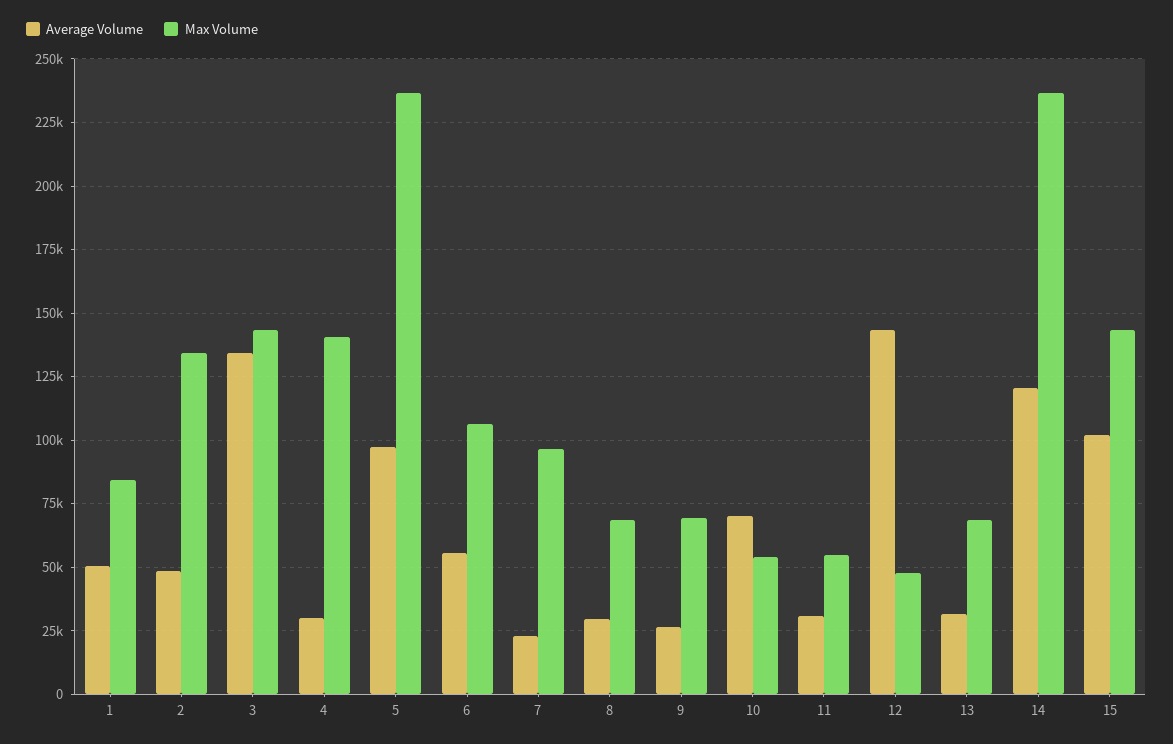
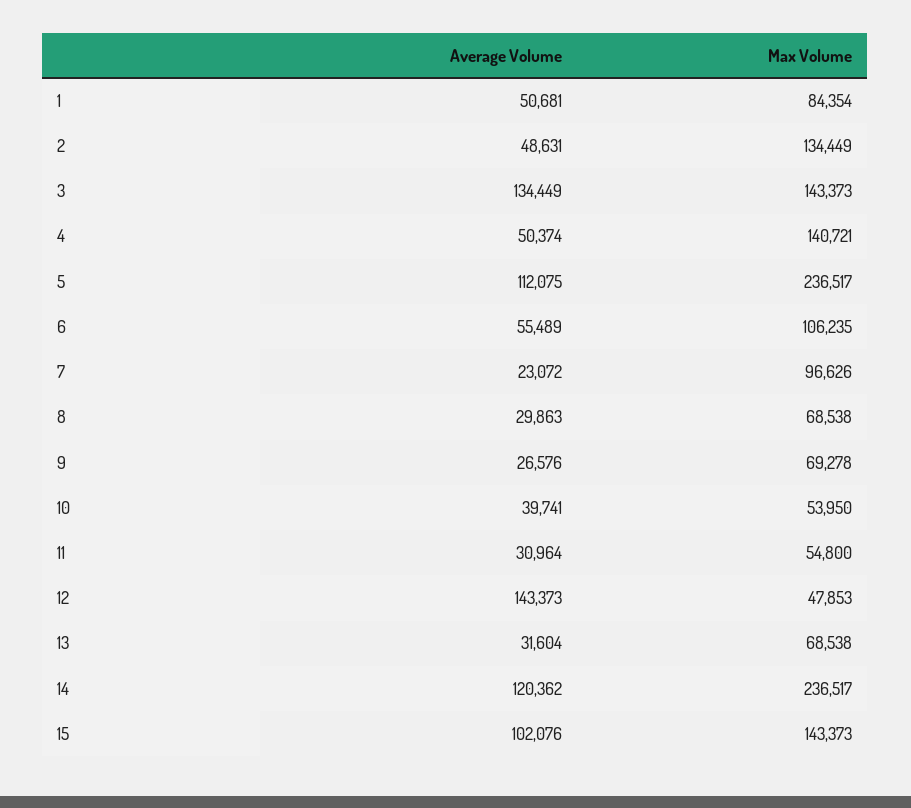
  {
    "Average Volume": {
      "1": 50681,
      "2": 48631,
      "3": 134449,
-     "4": 30000,
+     "4": 50374,
-     "5": 97500,
+     "5": 112075,
      "6": 55489,
      "7": 23072,
      "8": 29863,
      "9": 26576,
-     "10": 70000,
+     "10": 39741,
      "11": 30964,
      "12": 143373,
      "13": 31604,
      "14": 120362,
      "15": 102076
    },
    "Max Volume": {
      "1": 84354,
      "2": 134449,
      "3": 143373,
      "4": 140721,
      "5": 236517,
      "6": 106235,
      "7": 96626,
      "8": 68538,
      "9": 69278,
      "10": 53950,
      "11": 54800,
      "12": 47853,
      "13": 68538,
      "14": 236517,
      "15": 143373
    }
  }

